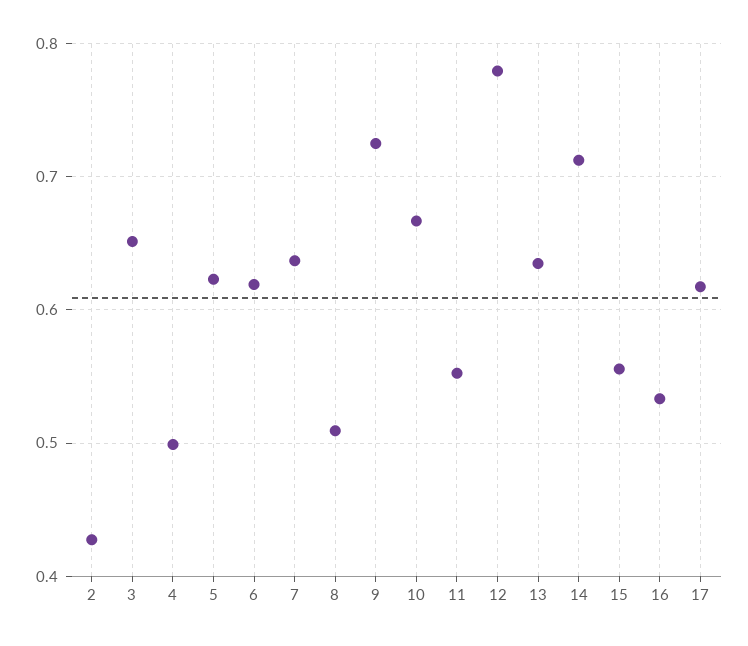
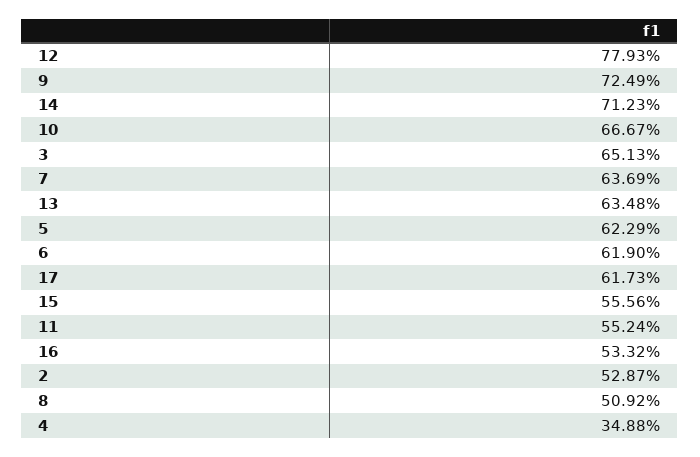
  {
-   "2": 0.43,
+   "2": 0.5287,
    "3": 0.6513,
-   "4": 0.5,
+   "4": 0.3488,
    "5": 0.6229,
    "6": 0.619,
    "7": 0.6369,
    "8": 0.5092,
    "9": 0.7249,
    "10": 0.6667,
    "11": 0.5524,
    "12": 0.7793,
    "13": 0.6348,
    "14": 0.7123,
    "15": 0.5556,
    "16": 0.5332,
    "17": 0.6173
  }

